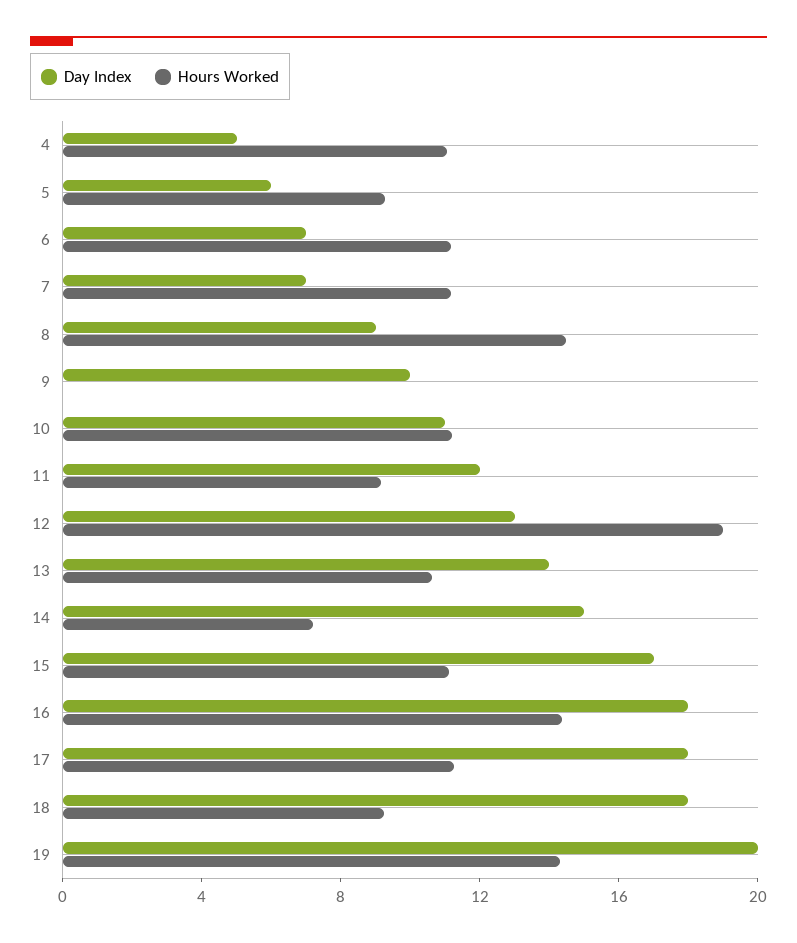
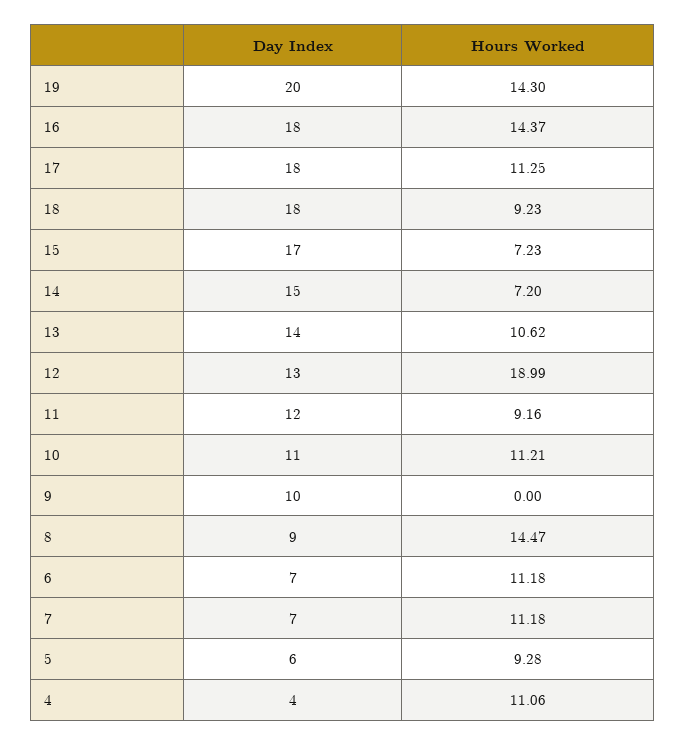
  {
    "Day Index": {
-     "4": 5,
+     "4": 4,
      "5": 6,
      "6": 7,
      "7": 7,
      "8": 9,
      "9": 10,
      "10": 11,
      "11": 12,
      "12": 13,
      "13": 14,
      "14": 15,
      "15": 17,
      "16": 18,
      "17": 18,
      "18": 18,
      "19": 20
    },
    "Hours Worked": {
      "4": 11.06,
      "5": 9.28,
      "6": 11.18,
      "7": 11.18,
      "8": 14.47,
      "9": 0,
      "10": 11.21,
      "11": 9.16,
      "12": 18.99,
      "13": 10.62,
      "14": 7.2,
-     "15": 11,
+     "15": 7.23,
      "16": 14.37,
      "17": 11.25,
      "18": 9.23,
      "19": 14.3
    }
  }

